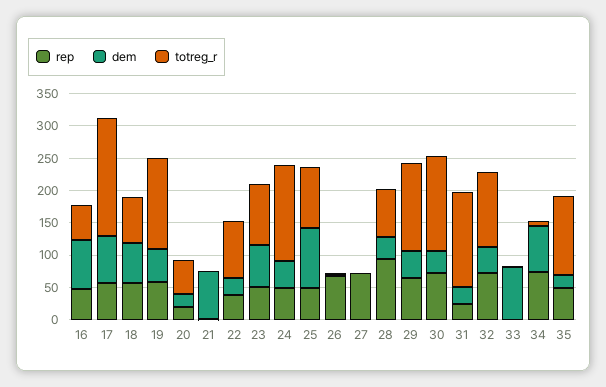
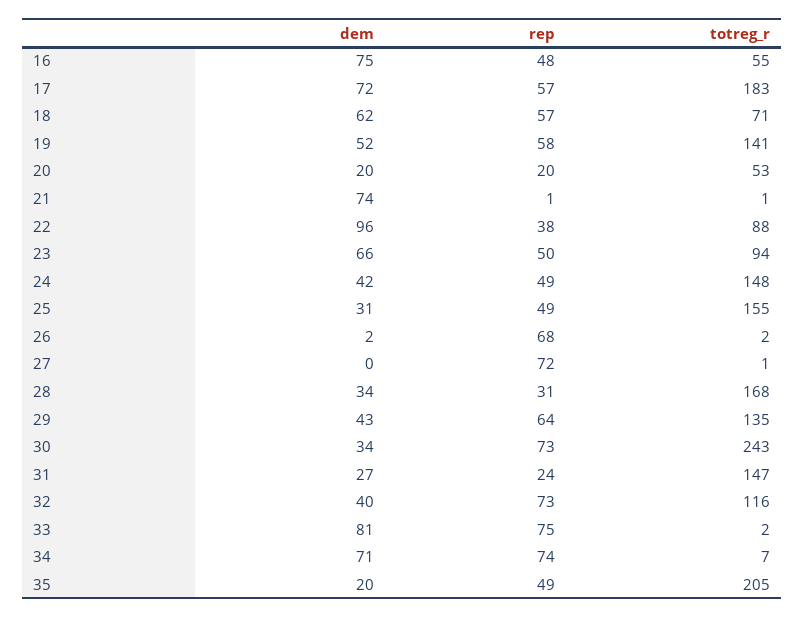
  {
    "rep": {
      "16": 48,
      "17": 57,
      "18": 57,
      "19": 58,
      "20": 20,
      "21": 1,
      "22": 38,
      "23": 50,
      "24": 49,
      "25": 49,
      "26": 68,
      "27": 72,
-     "28": 100,
+     "28": 31,
      "29": 64,
      "30": 73,
      "31": 24,
      "32": 73,
-     "33": 0,
+     "33": 75,
      "34": 74,
      "35": 49
    },
    "dem": {
      "16": 75,
      "17": 72,
      "18": 62,
      "19": 52,
      "20": 20,
      "21": 74,
-     "22": 25,
+     "22": 96,
      "23": 66,
      "24": 42,
-     "25": 100,
+     "25": 31,
      "26": 2,
      "27": 0,
      "28": 34,
      "29": 43,
      "30": 34,
      "31": 27,
      "32": 40,
      "33": 81,
      "34": 71,
      "35": 20
    },
    "totreg_r": {
      "16": 55,
      "17": 183,
      "18": 71,
      "19": 141,
      "20": 53,
      "21": 1,
      "22": 88,
      "23": 94,
      "24": 148,
-     "25": 100,
+     "25": 155,
      "26": 2,
      "27": 1,
-     "28": 75,
+     "28": 168,
      "29": 135,
-     "30": 150,
+     "30": 243,
      "31": 147,
      "32": 116,
      "33": 2,
      "34": 7,
-     "35": 125
+     "35": 205
    }
  }

